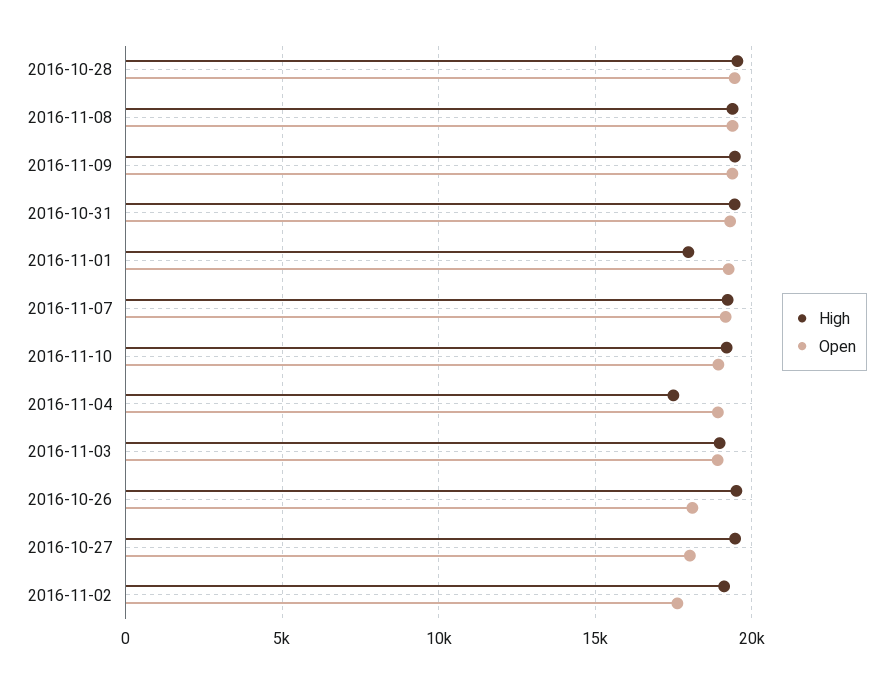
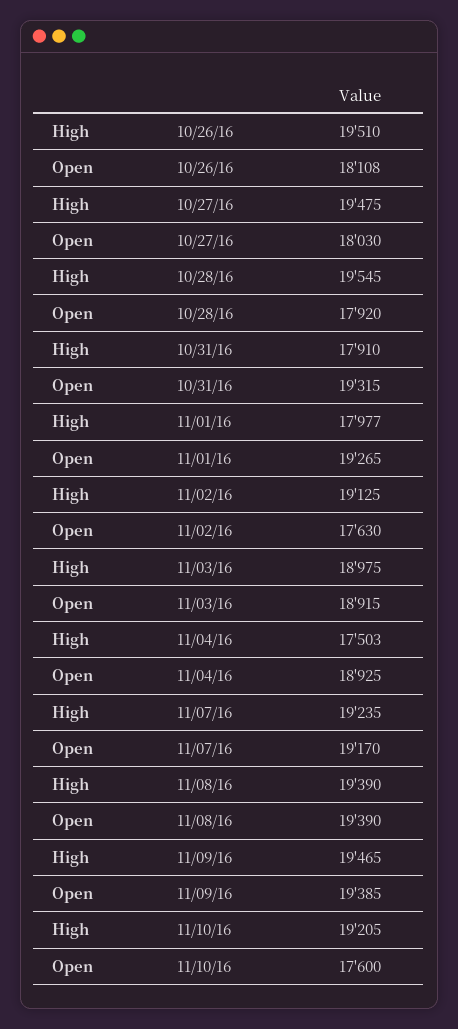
  {
    "High": {
      "2016-10-28": 19545,
      "2016-11-08": 19390,
      "2016-11-09": 19465,
-     "2016-10-31": 19500,
+     "2016-10-31": 17910,
      "2016-11-01": 17977,
      "2016-11-07": 19235,
      "2016-11-10": 19205,
      "2016-11-04": 17503,
      "2016-11-03": 18975,
      "2016-10-26": 19510,
      "2016-10-27": 19475,
      "2016-11-02": 19125
    },
    "Open": {
-     "2016-10-28": 19500,
+     "2016-10-28": 17920,
      "2016-11-08": 19390,
      "2016-11-09": 19385,
      "2016-10-31": 19315,
      "2016-11-01": 19265,
      "2016-11-07": 19170,
-     "2016-11-10": 19000,
+     "2016-11-10": 17600,
      "2016-11-04": 18925,
      "2016-11-03": 18915,
      "2016-10-26": 18108,
      "2016-10-27": 18030,
      "2016-11-02": 17630
    }
  }

